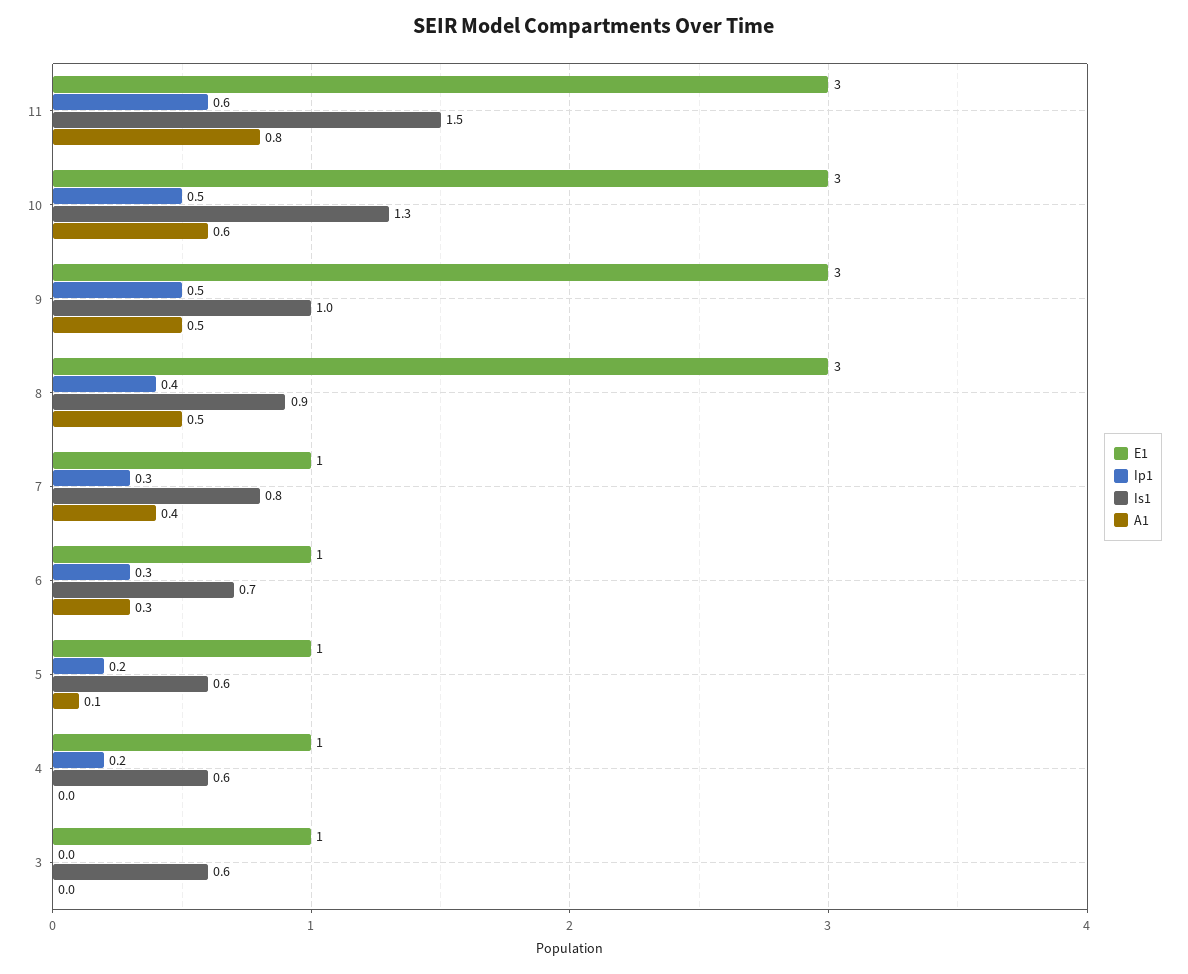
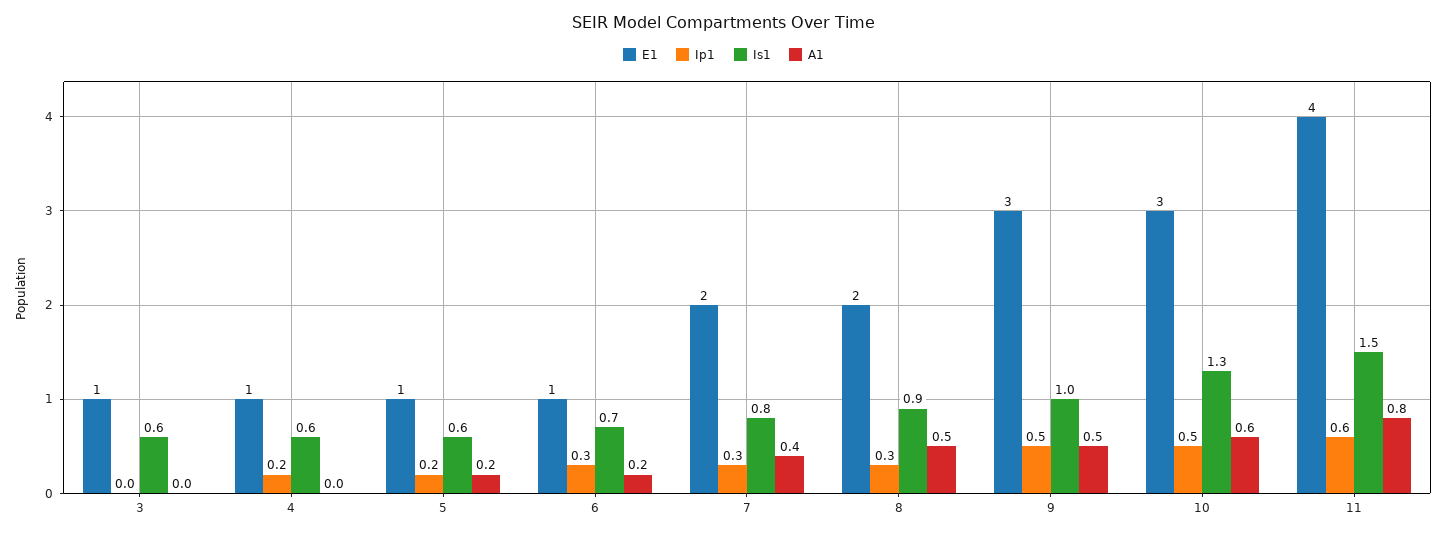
  {
    "E1": {
-     "11": 3,
+     "11": 4,
      "10": 3,
      "9": 3,
-     "8": 3,
+     "8": 2,
-     "7": 1,
+     "7": 2,
      "6": 1,
      "5": 1,
      "4": 1,
      "3": 1
    },
    "Ip1": {
      "11": 0.6,
      "10": 0.5,
      "9": 0.5,
-     "8": 0.4,
+     "8": 0.3,
      "7": 0.3,
      "6": 0.3,
      "5": 0.2,
      "4": 0.2,
      "3": 0
    },
    "Is1": {
      "11": 1.5,
      "10": 1.3,
      "9": 1,
      "8": 0.9,
      "7": 0.8,
      "6": 0.7,
      "5": 0.6,
      "4": 0.6,
      "3": 0.6
    },
    "A1": {
      "11": 0.8,
      "10": 0.6,
      "9": 0.5,
      "8": 0.5,
      "7": 0.4,
-     "6": 0.3,
+     "6": 0.2,
-     "5": 0.1,
+     "5": 0.2,
      "4": 0,
      "3": 0
    }
  }

